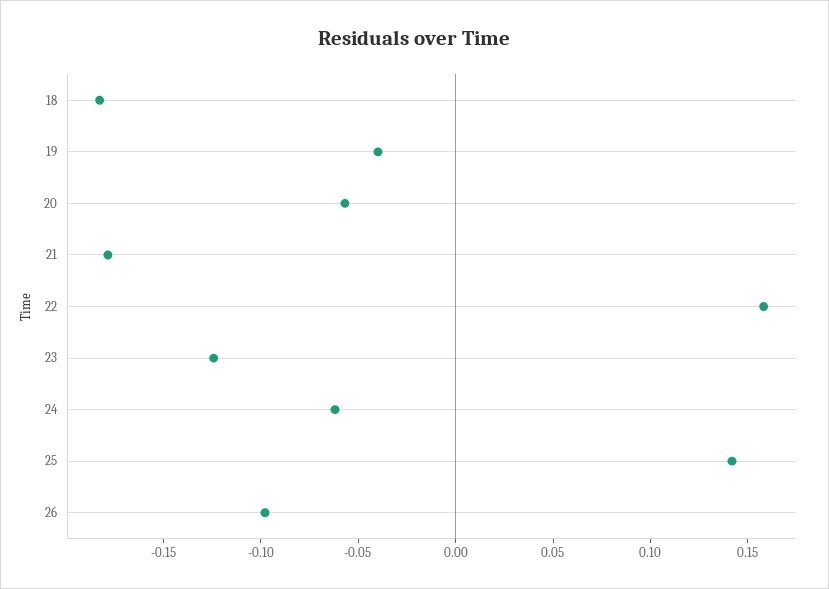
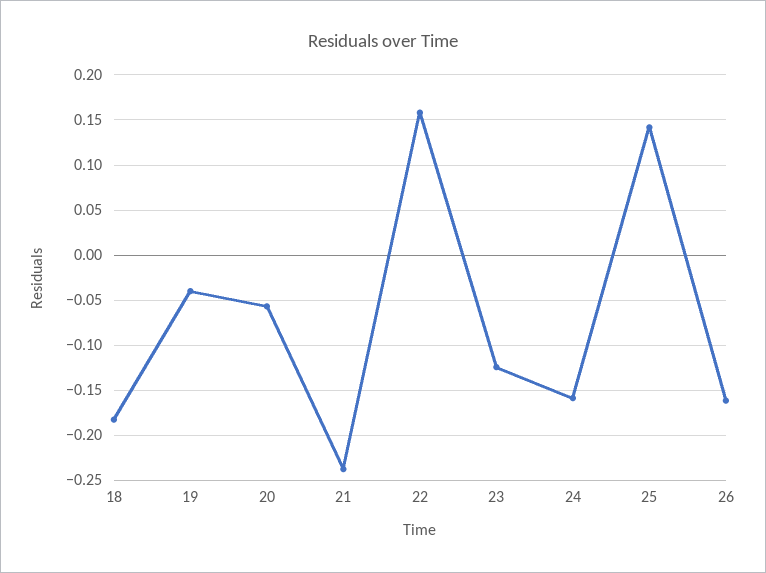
  {
    "18": -0.18,
    "19": -0.04,
    "20": -0.06,
-   "21": -0.18,
+   "21": -0.24,
    "22": 0.16,
    "23": -0.12,
-   "24": -0.06,
+   "24": -0.16,
    "25": 0.14,
-   "26": -0.1
+   "26": -0.16
  }

